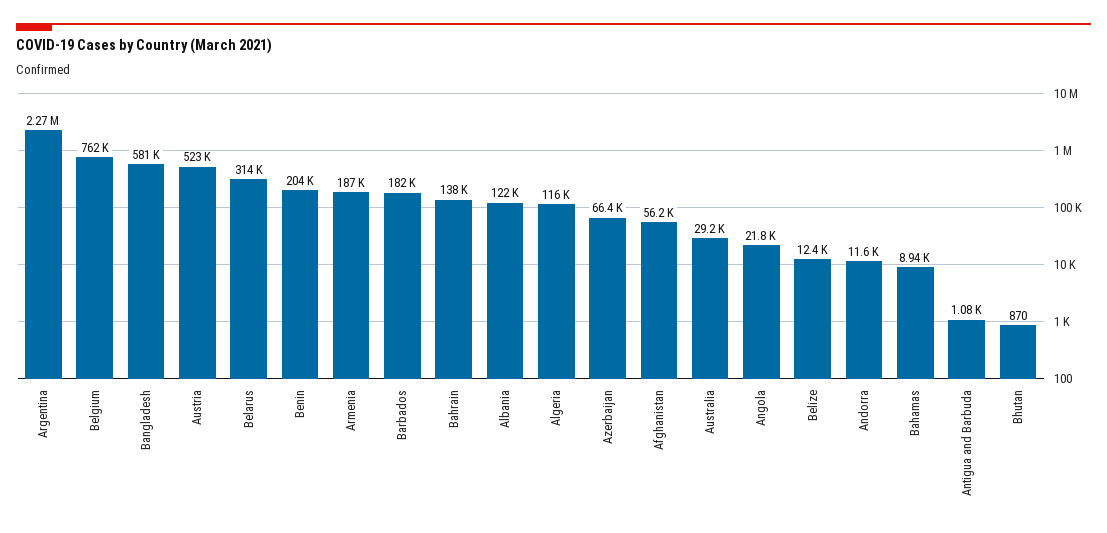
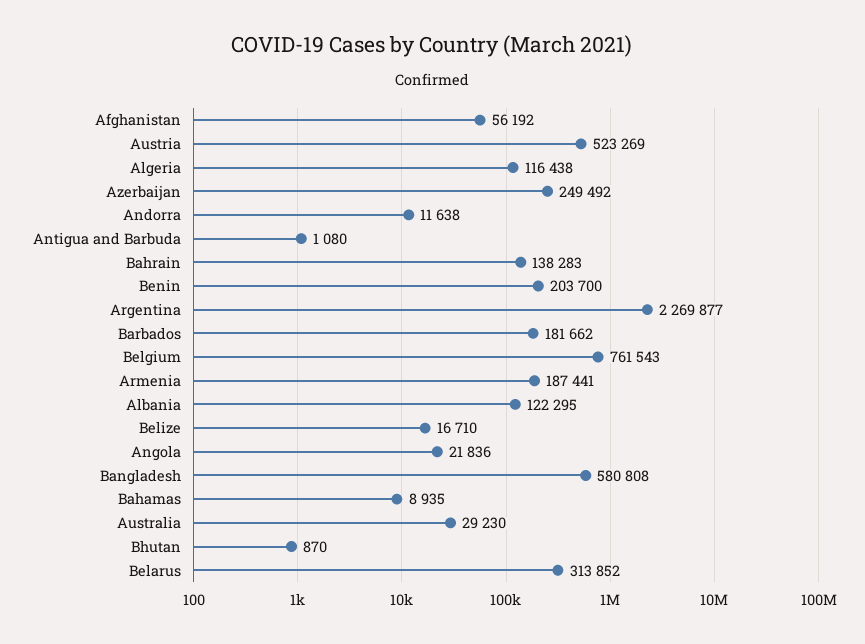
  {
    "Argentina": 2269877,
    "Belgium": 761543,
    "Bangladesh": 580808,
    "Austria": 523269,
    "Belarus": 313852,
    "Benin": 203700,
    "Armenia": 187441,
    "Barbados": 181662,
    "Bahrain": 138283,
    "Albania": 122295,
    "Algeria": 116438,
-   "Azerbaijan": 66400,
+   "Azerbaijan": 249492,
    "Afghanistan": 56192,
    "Australia": 29230,
    "Angola": 21836,
-   "Belize": 12400,
+   "Belize": 16710,
    "Andorra": 11638,
    "Bahamas": 8935,
    "Antigua and Barbuda": 1080,
    "Bhutan": 870
  }

